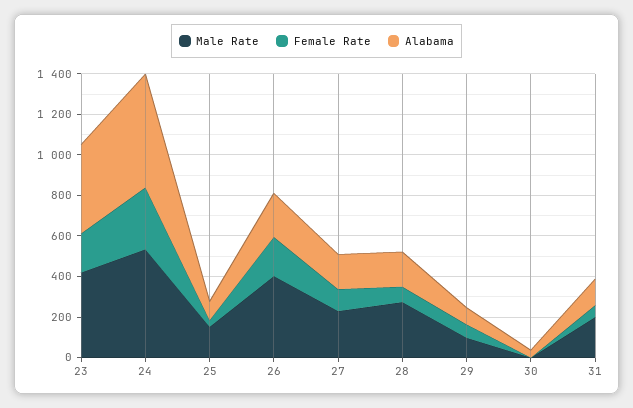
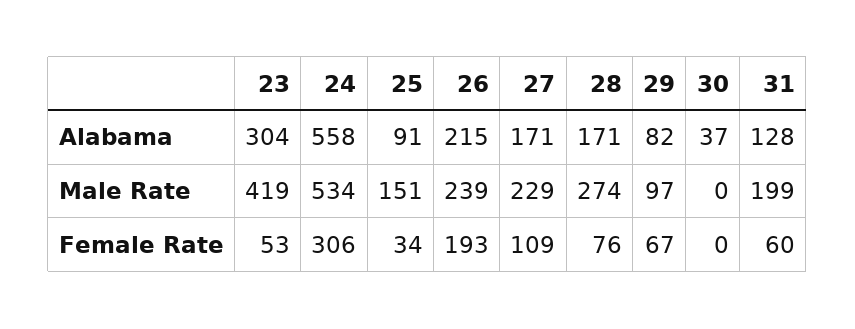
  {
    "Male Rate": {
      "23": 419,
      "24": 534,
      "25": 151,
-     "26": 400,
+     "26": 239,
      "27": 229,
      "28": 274,
      "29": 97,
      "30": 0,
      "31": 199
    },
    "Female Rate": {
-     "23": 200,
+     "23": 53,
      "24": 306,
      "25": 34,
      "26": 193,
      "27": 109,
      "28": 76,
      "29": 67,
      "30": 0,
      "31": 60
    },
    "Alabama": {
-     "23": 450,
+     "23": 304,
      "24": 558,
      "25": 91,
      "26": 215,
      "27": 171,
      "28": 171,
      "29": 82,
      "30": 37,
      "31": 128
    }
  }

